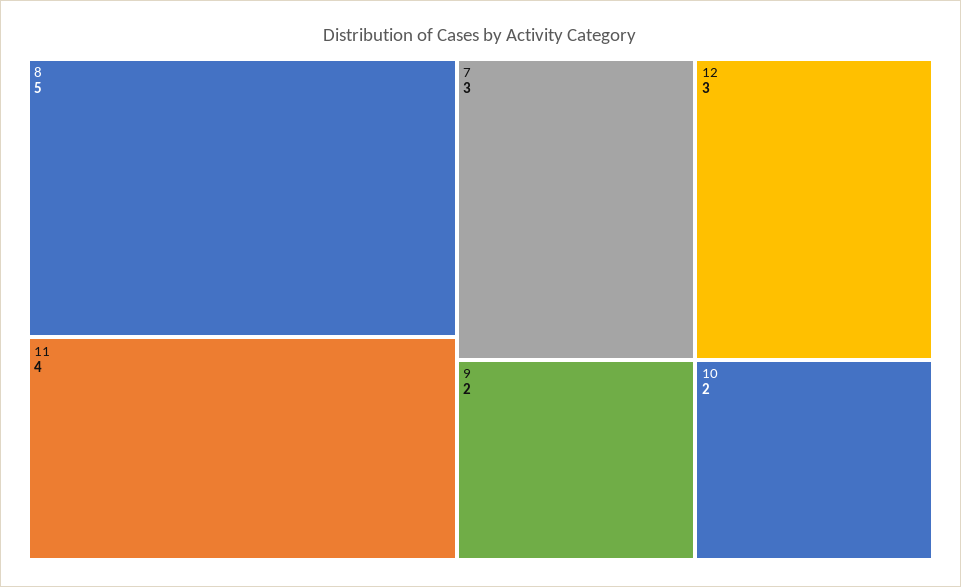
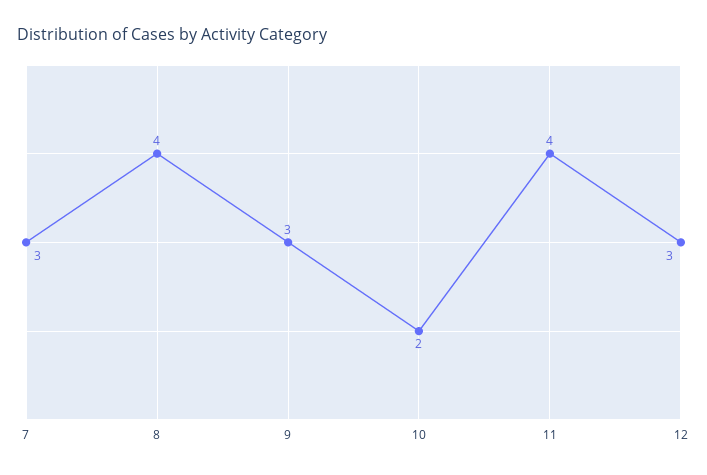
  {
-   "8": 5,
+   "8": 4,
    "11": 4,
    "7": 3,
    "12": 3,
-   "9": 2,
+   "9": 3,
    "10": 2
  }

